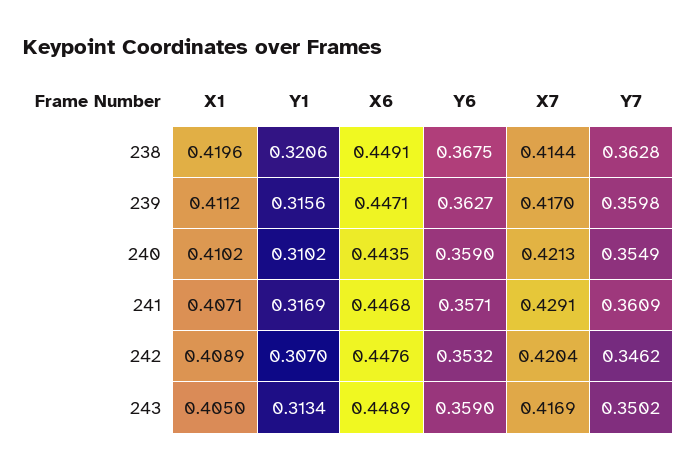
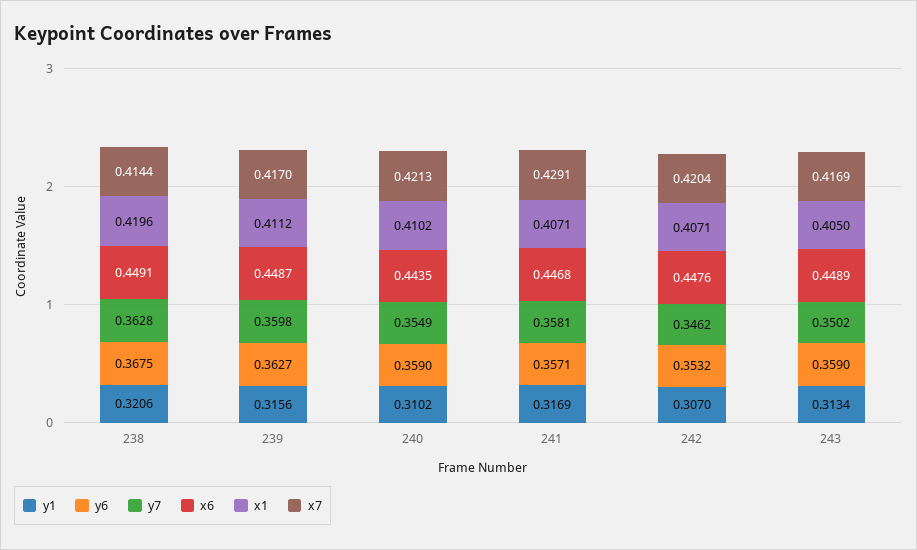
  {
    "X1": {
      "238": 0.4196,
      "239": 0.4112,
      "240": 0.4102,
      "241": 0.4071,
-     "242": 0.4089,
+     "242": 0.4071,
      "243": 0.405
    },
    "Y1": {
      "238": 0.3206,
      "239": 0.3156,
      "240": 0.3102,
      "241": 0.3169,
      "242": 0.307,
      "243": 0.3134
    },
    "X6": {
      "238": 0.4491,
-     "239": 0.4471,
+     "239": 0.4487,
      "240": 0.4435,
      "241": 0.4468,
      "242": 0.4476,
      "243": 0.4489
    },
    "Y6": {
      "238": 0.3675,
      "239": 0.3627,
      "240": 0.359,
      "241": 0.3571,
      "242": 0.3532,
      "243": 0.359
    },
    "X7": {
      "238": 0.4144,
      "239": 0.417,
      "240": 0.4213,
      "241": 0.4291,
      "242": 0.4204,
      "243": 0.4169
    },
    "Y7": {
      "238": 0.3628,
      "239": 0.3598,
      "240": 0.3549,
-     "241": 0.3609,
+     "241": 0.3581,
      "242": 0.3462,
      "243": 0.3502
    }
  }

